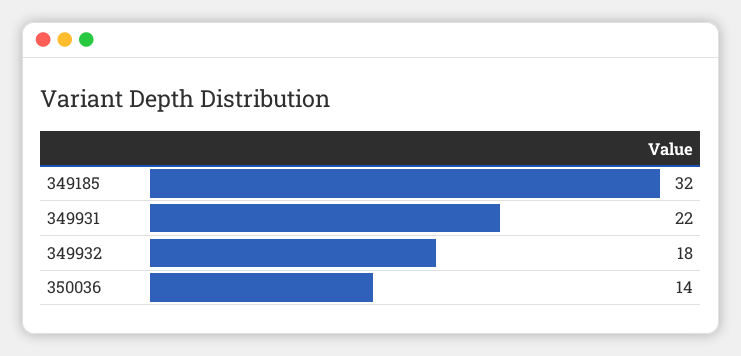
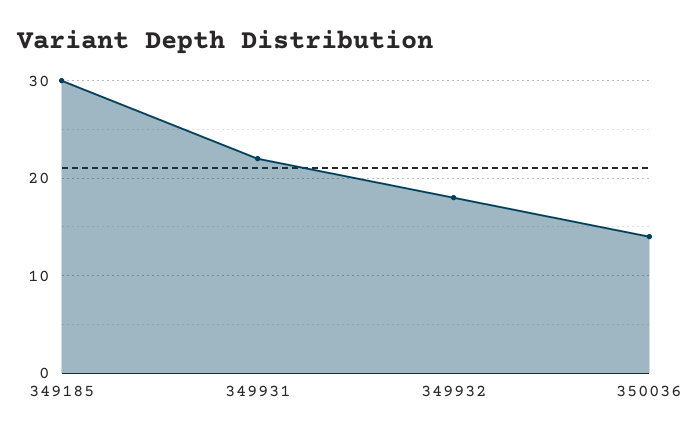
  {
-   "349185": 32,
+   "349185": 30,
    "349931": 22,
    "349932": 18,
    "350036": 14
  }

